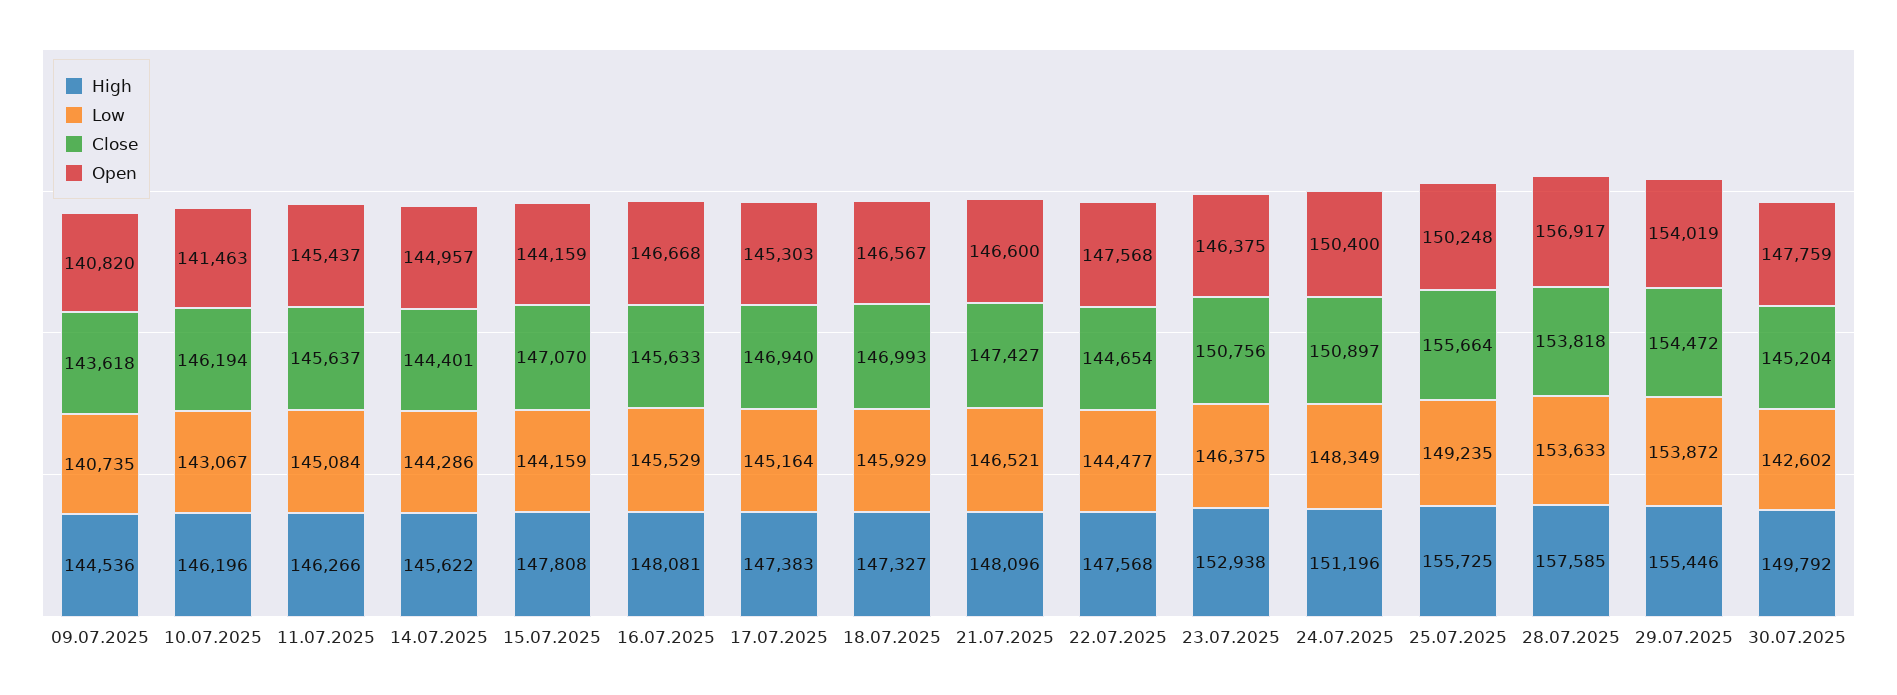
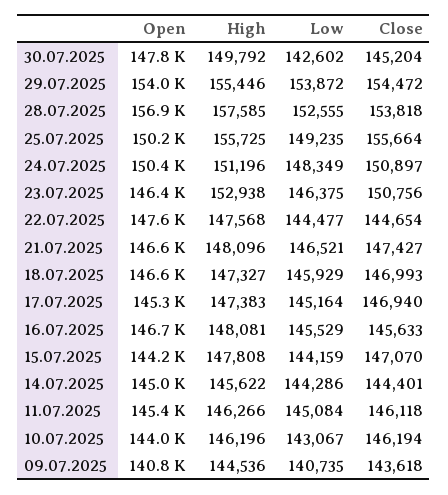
  {
    "High": {
      "09.07.2025": 144536,
      "10.07.2025": 146196,
      "11.07.2025": 146266,
      "14.07.2025": 145622,
      "15.07.2025": 147808,
      "16.07.2025": 148081,
      "17.07.2025": 147383,
      "18.07.2025": 147327,
      "21.07.2025": 148096,
      "22.07.2025": 147568,
      "23.07.2025": 152938,
      "24.07.2025": 151196,
      "25.07.2025": 155725,
      "28.07.2025": 157585,
      "29.07.2025": 155446,
      "30.07.2025": 149792
    },
    "Low": {
      "09.07.2025": 140735,
      "10.07.2025": 143067,
      "11.07.2025": 145084,
      "14.07.2025": 144286,
      "15.07.2025": 144159,
      "16.07.2025": 145529,
      "17.07.2025": 145164,
      "18.07.2025": 145929,
      "21.07.2025": 146521,
      "22.07.2025": 144477,
      "23.07.2025": 146375,
      "24.07.2025": 148349,
      "25.07.2025": 149235,
-     "28.07.2025": 153633,
+     "28.07.2025": 152555,
      "29.07.2025": 153872,
      "30.07.2025": 142602
    },
    "Close": {
      "09.07.2025": 143618,
      "10.07.2025": 146194,
-     "11.07.2025": 145637,
+     "11.07.2025": 146118,
      "14.07.2025": 144401,
      "15.07.2025": 147070,
      "16.07.2025": 145633,
      "17.07.2025": 146940,
      "18.07.2025": 146993,
      "21.07.2025": 147427,
      "22.07.2025": 144654,
      "23.07.2025": 150756,
      "24.07.2025": 150897,
      "25.07.2025": 155664,
      "28.07.2025": 153818,
      "29.07.2025": 154472,
      "30.07.2025": 145204
    },
    "Open": {
      "09.07.2025": 140820,
-     "10.07.2025": 141463,
+     "10.07.2025": 144000,
      "11.07.2025": 145437,
      "14.07.2025": 144957,
      "15.07.2025": 144159,
      "16.07.2025": 146668,
      "17.07.2025": 145303,
      "18.07.2025": 146567,
      "21.07.2025": 146600,
      "22.07.2025": 147568,
      "23.07.2025": 146375,
      "24.07.2025": 150400,
      "25.07.2025": 150248,
      "28.07.2025": 156917,
      "29.07.2025": 154019,
      "30.07.2025": 147759
    }
  }

